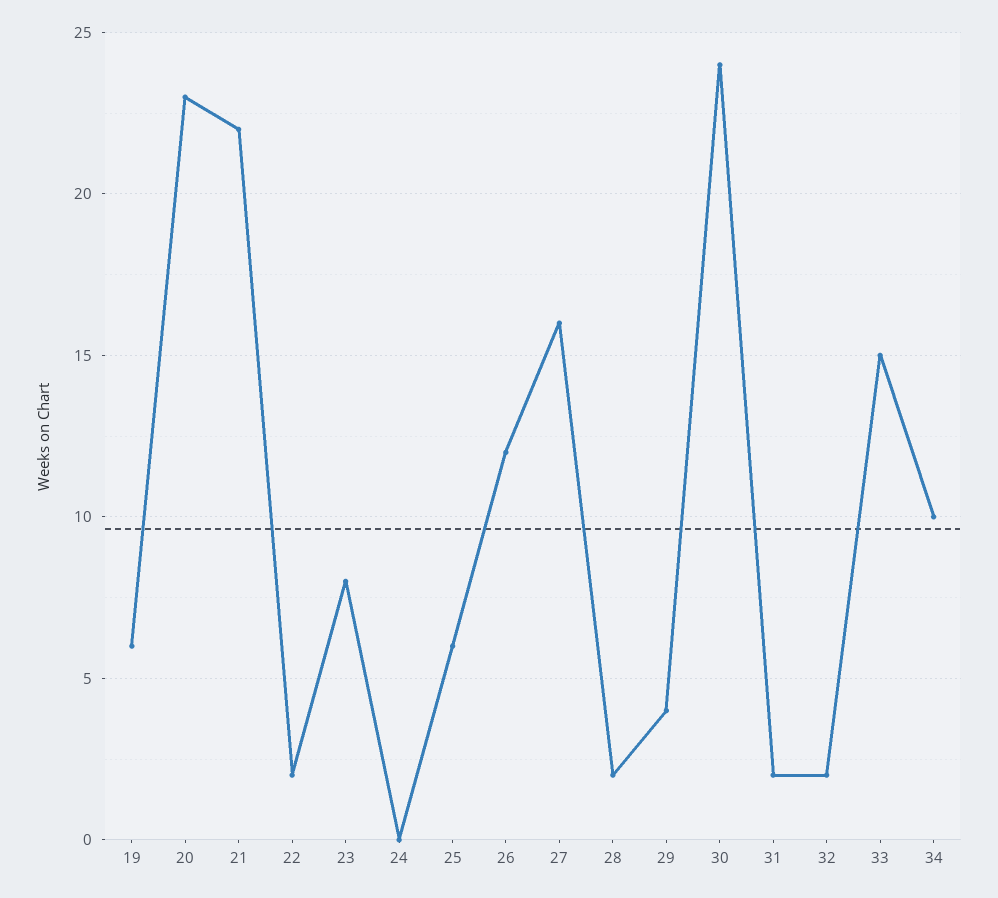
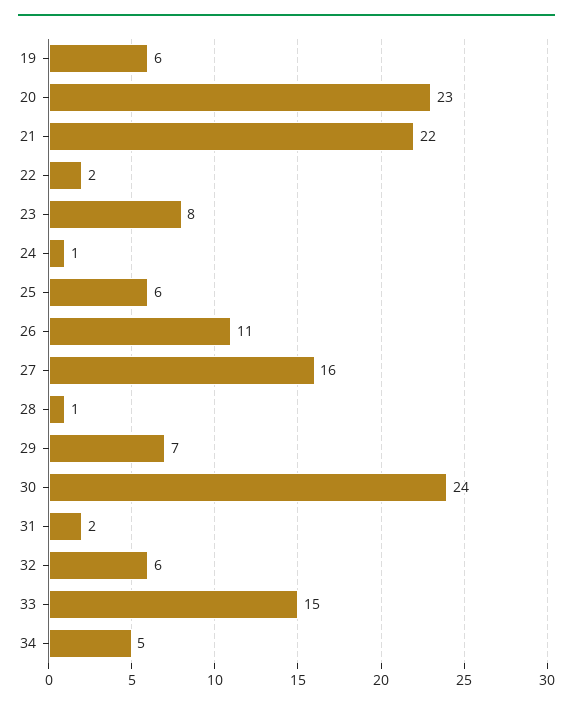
  {
    "19": 6,
    "20": 23,
    "21": 22,
    "22": 2,
    "23": 8,
-   "24": 0,
+   "24": 1,
    "25": 6,
-   "26": 12,
+   "26": 11,
    "27": 16,
-   "28": 2,
+   "28": 1,
-   "29": 4,
+   "29": 7,
    "30": 24,
    "31": 2,
-   "32": 2,
+   "32": 6,
    "33": 15,
-   "34": 10
+   "34": 5
  }

